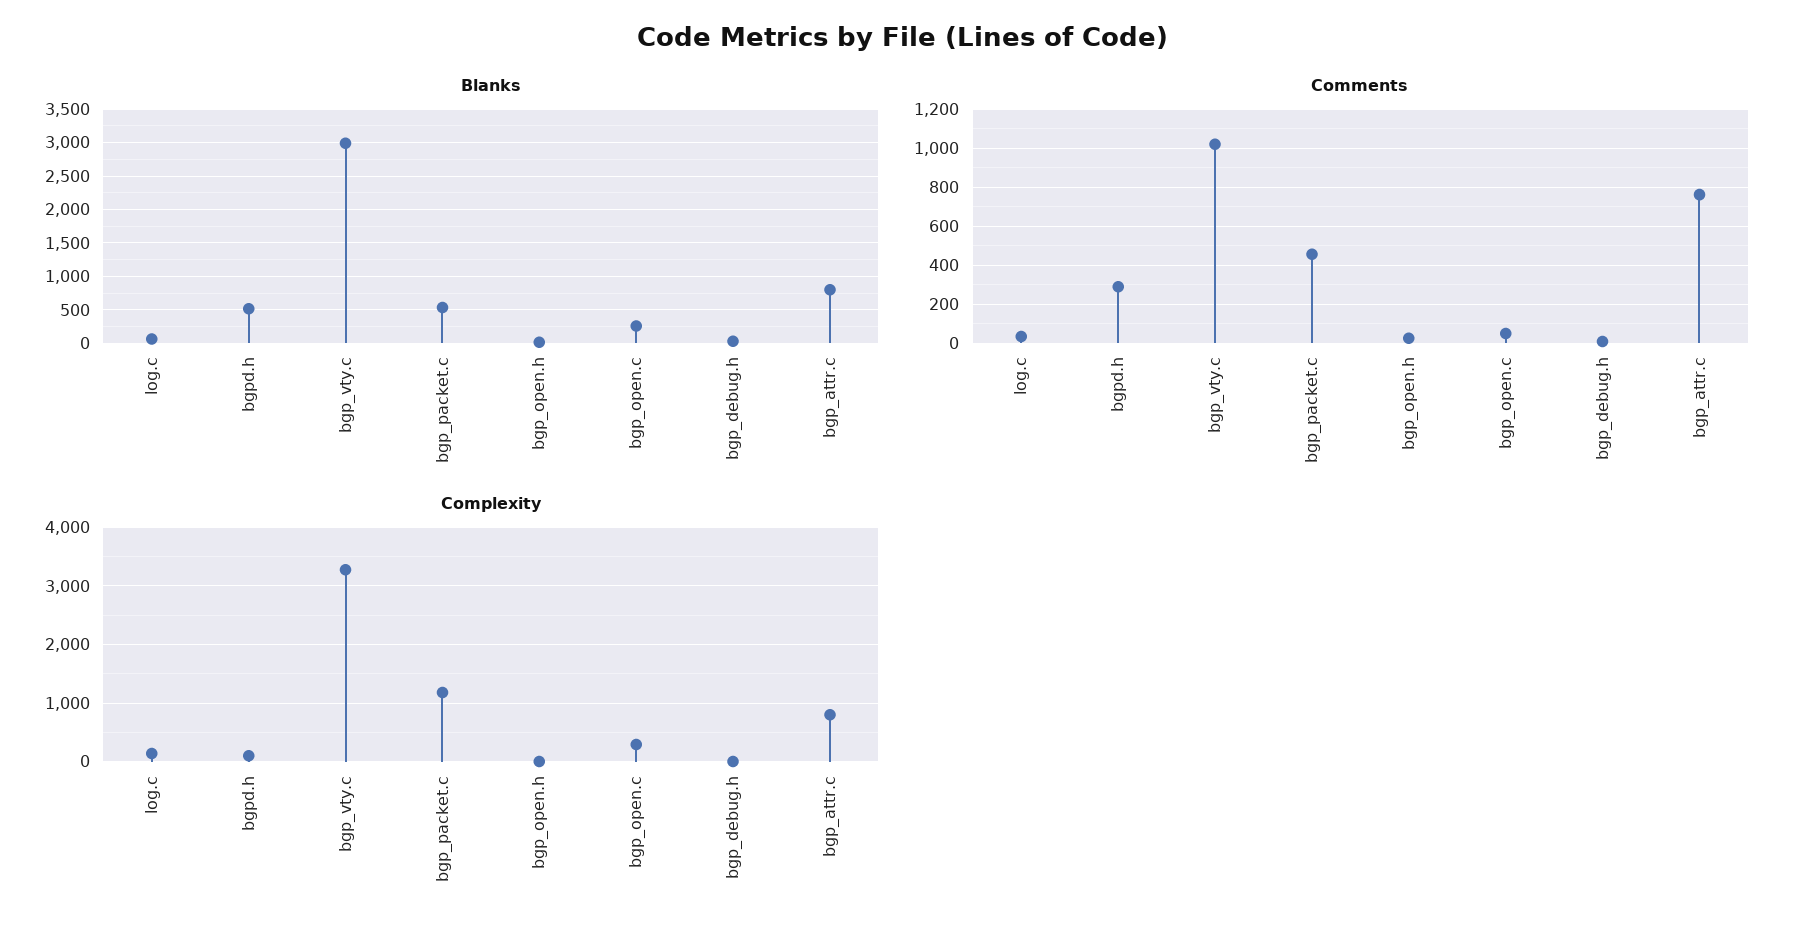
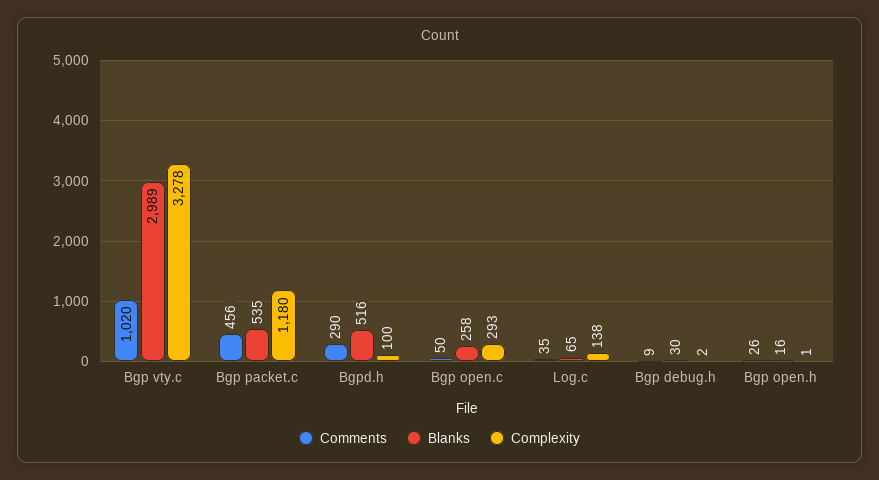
  {
    "Blanks": {
      "log.c": 65,
      "bgpd.h": 516,
      "bgp_vty.c": 2989,
      "bgp_packet.c": 535,
      "bgp_open.h": 16,
      "bgp_open.c": 258,
-     "bgp_debug.h": 30,
+     "bgp_debug.h": 30
-     "bgp_attr.c": 800
    },
    "Comments": {
      "log.c": 35,
      "bgpd.h": 290,
      "bgp_vty.c": 1020,
      "bgp_packet.c": 456,
      "bgp_open.h": 26,
      "bgp_open.c": 50,
-     "bgp_debug.h": 9,
+     "bgp_debug.h": 9
-     "bgp_attr.c": 750
    },
    "Complexity": {
      "log.c": 138,
      "bgpd.h": 100,
      "bgp_vty.c": 3278,
      "bgp_packet.c": 1180,
      "bgp_open.h": 1,
      "bgp_open.c": 293,
-     "bgp_debug.h": 2,
+     "bgp_debug.h": 2
-     "bgp_attr.c": 800
    }
  }

